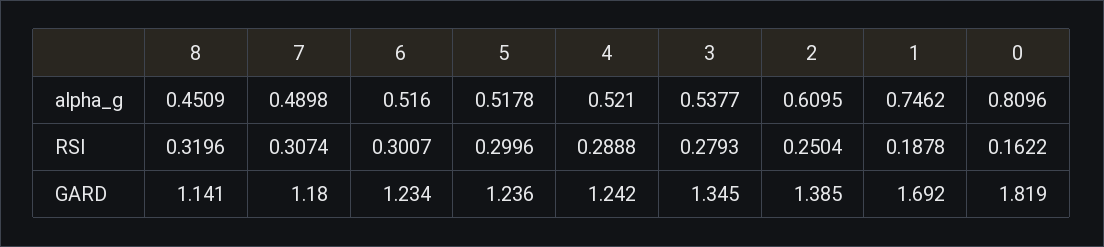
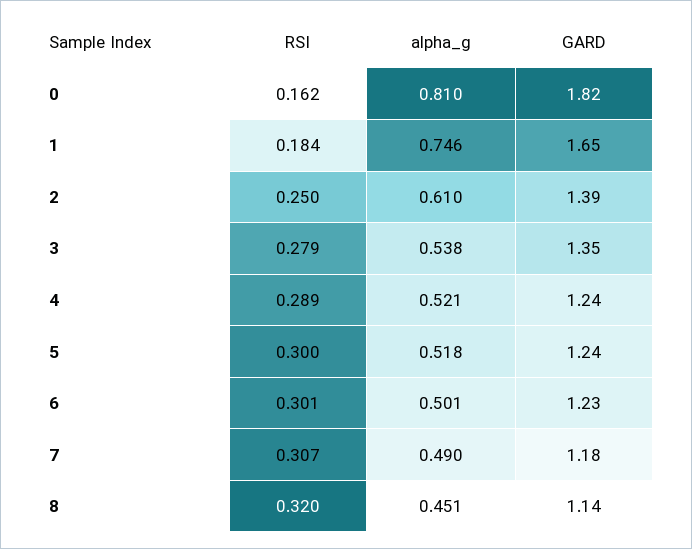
  {
    "8": {
      "alpha_g": 0.4509,
      "RSI": 0.3196,
      "GARD": 1.141
    },
    "7": {
      "alpha_g": 0.4898,
      "RSI": 0.3074,
      "GARD": 1.18
    },
    "6": {
-     "alpha_g": 0.516,
+     "alpha_g": 0.501,
      "RSI": 0.3007,
      "GARD": 1.234
    },
    "5": {
      "alpha_g": 0.5178,
      "RSI": 0.2996,
      "GARD": 1.236
    },
    "4": {
      "alpha_g": 0.521,
      "RSI": 0.2888,
      "GARD": 1.242
    },
    "3": {
      "alpha_g": 0.5377,
      "RSI": 0.2793,
      "GARD": 1.345
    },
    "2": {
      "alpha_g": 0.6095,
      "RSI": 0.2504,
      "GARD": 1.385
    },
    "1": {
      "alpha_g": 0.7462,
-     "RSI": 0.1878,
+     "RSI": 0.184,
-     "GARD": 1.692
+     "GARD": 1.65
    },
    "0": {
      "alpha_g": 0.8096,
      "RSI": 0.1622,
      "GARD": 1.819
    }
  }

